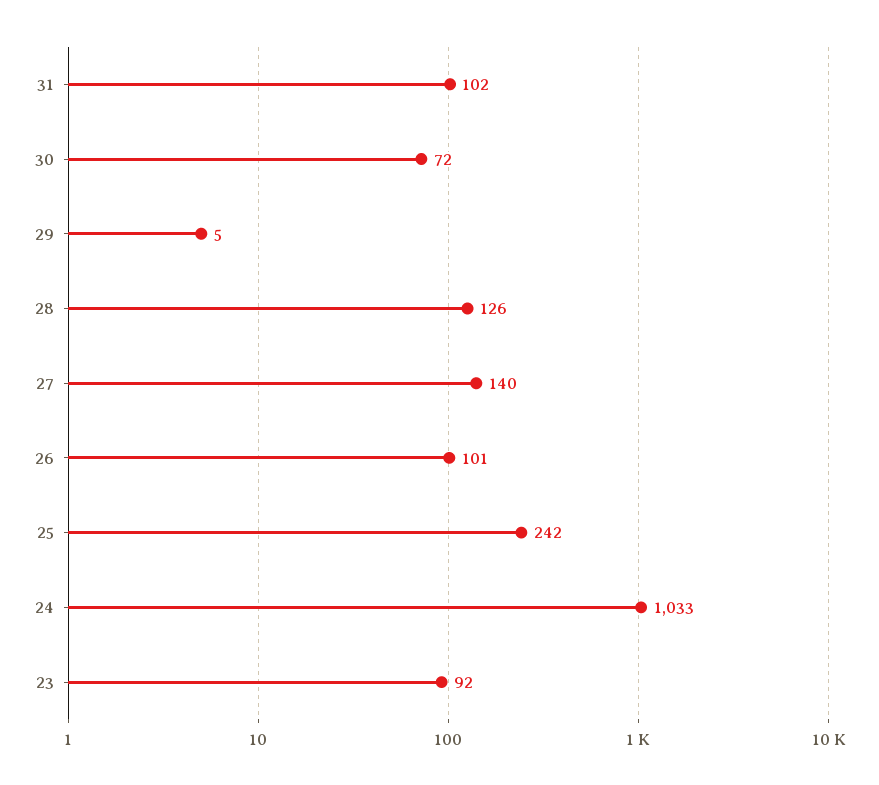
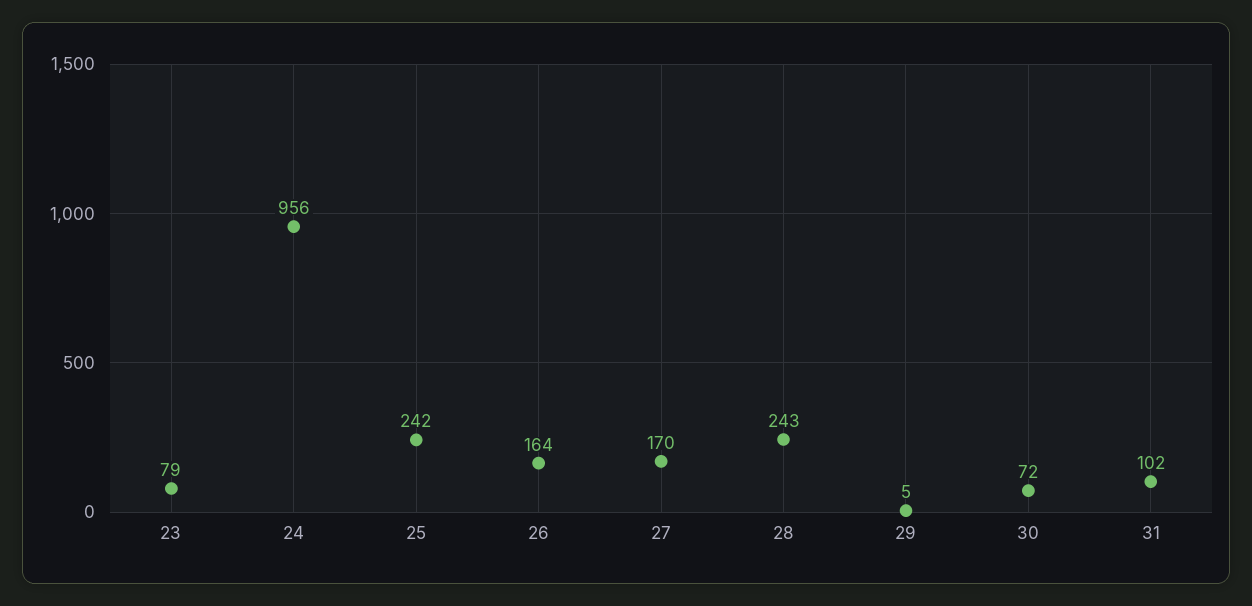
  {
    "31": 102,
    "30": 72,
    "29": 5,
-   "28": 126,
+   "28": 243,
-   "27": 140,
+   "27": 170,
-   "26": 101,
+   "26": 164,
    "25": 242,
-   "24": 1033,
+   "24": 956,
-   "23": 92
+   "23": 79
  }

